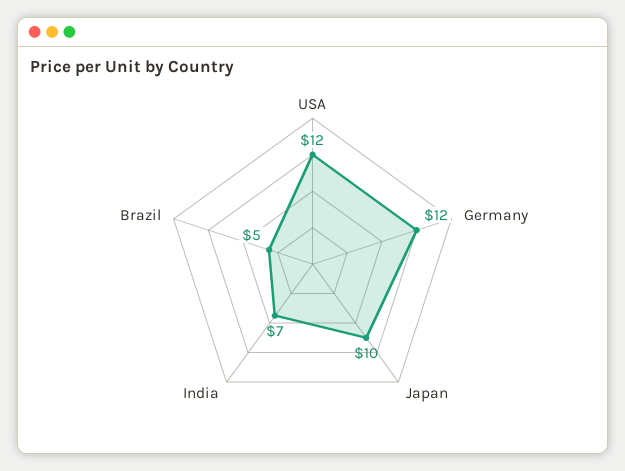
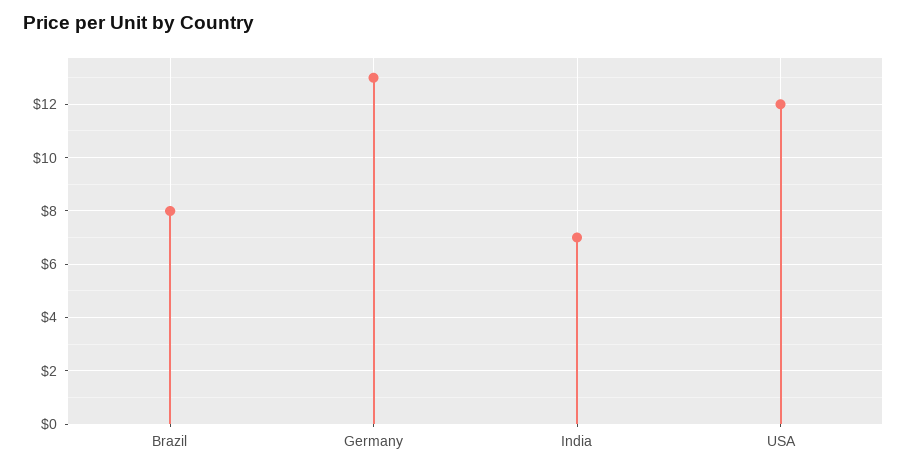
  {
    "USA": 12,
-   "Germany": 12,
+   "Germany": 13,
-   "Japan": 10,
    "India": 7,
-   "Brazil": 5
+   "Brazil": 8
  }

